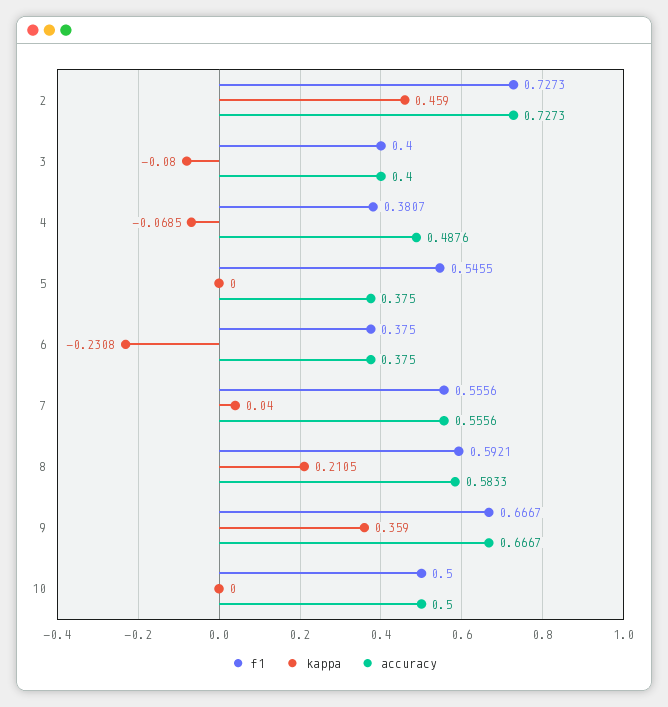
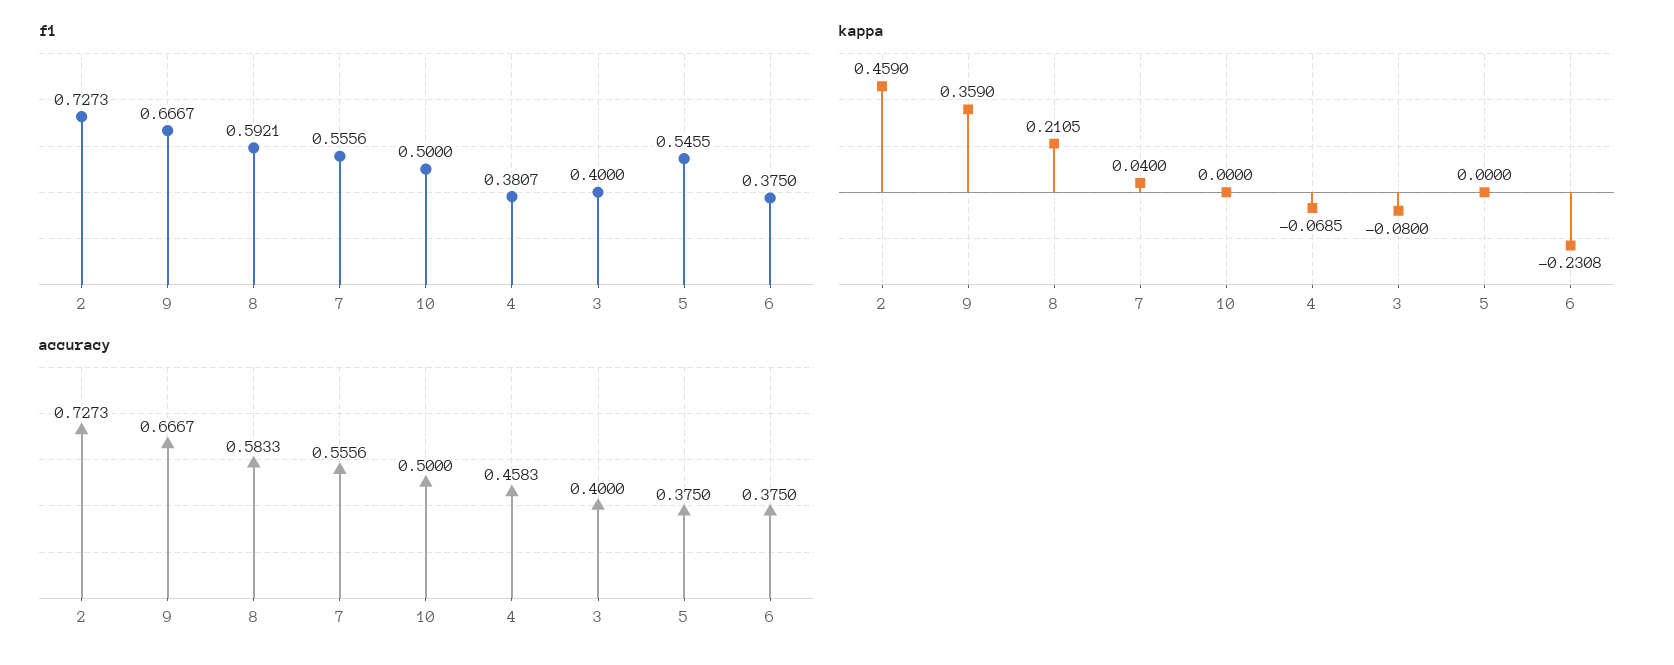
  {
    "f1": {
      "2": 0.7273,
      "3": 0.4,
      "4": 0.3807,
      "5": 0.5455,
      "6": 0.375,
      "7": 0.5556,
      "8": 0.5921,
      "9": 0.6667,
      "10": 0.5
    },
    "kappa": {
      "2": 0.459,
      "3": -0.08,
      "4": -0.0685,
      "5": 0,
      "6": -0.2308,
      "7": 0.04,
      "8": 0.2105,
      "9": 0.359,
      "10": 0
    },
    "accuracy": {
      "2": 0.7273,
      "3": 0.4,
-     "4": 0.4876,
+     "4": 0.4583,
      "5": 0.375,
      "6": 0.375,
      "7": 0.5556,
      "8": 0.5833,
      "9": 0.6667,
      "10": 0.5
    }
  }

